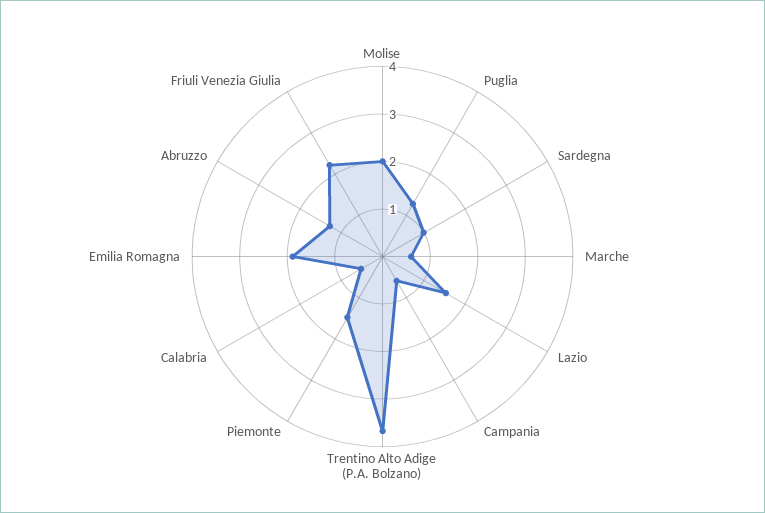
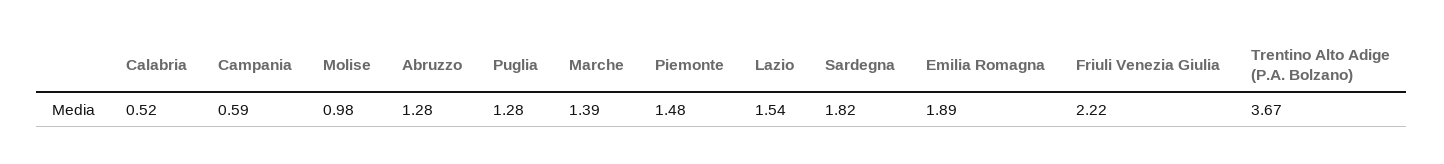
  {
-   "Molise": 2,
+   "Molise": 0.98,
    "Puglia": 1.28,
-   "Sardegna": 1,
+   "Sardegna": 1.82,
-   "Marche": 0.6,
+   "Marche": 1.39,
    "Lazio": 1.54,
    "Campania": 0.59,
    "Trentino Alto Adige (P.A. Bolzano)": 3.67,
    "Piemonte": 1.48,
    "Calabria": 0.52,
    "Emilia Romagna": 1.89,
    "Abruzzo": 1.28,
    "Friuli Venezia Giulia": 2.22
  }

